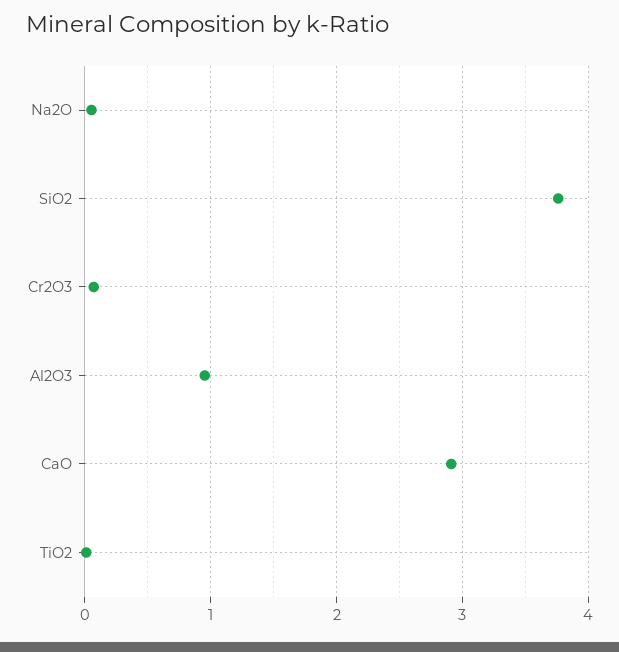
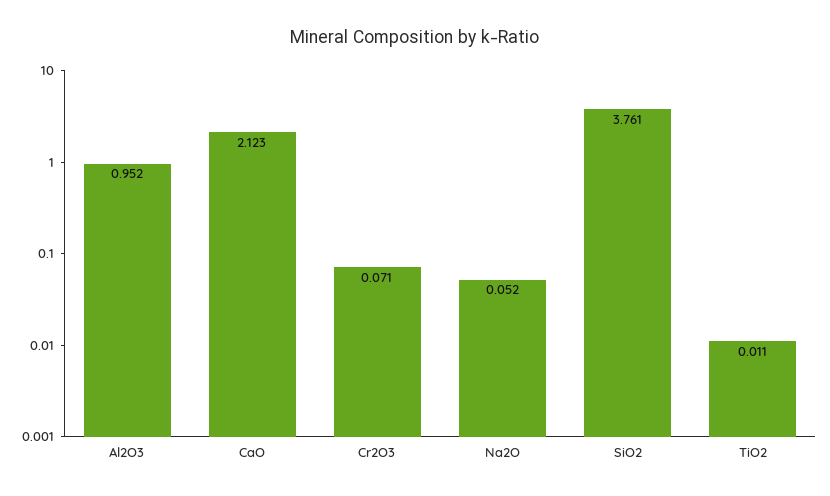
  {
    "Na2O": 0.052,
    "SiO2": 3.761,
    "Cr2O3": 0.071,
    "Al2O3": 0.952,
-   "CaO": 2.9,
+   "CaO": 2.123,
    "TiO2": 0.011
  }

